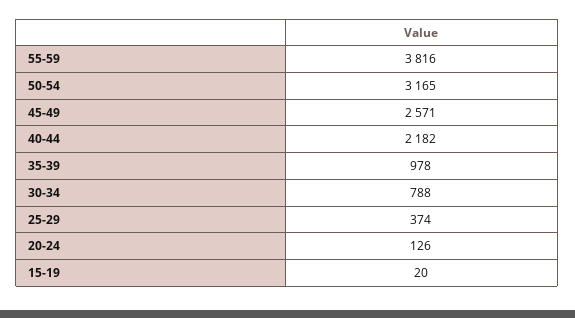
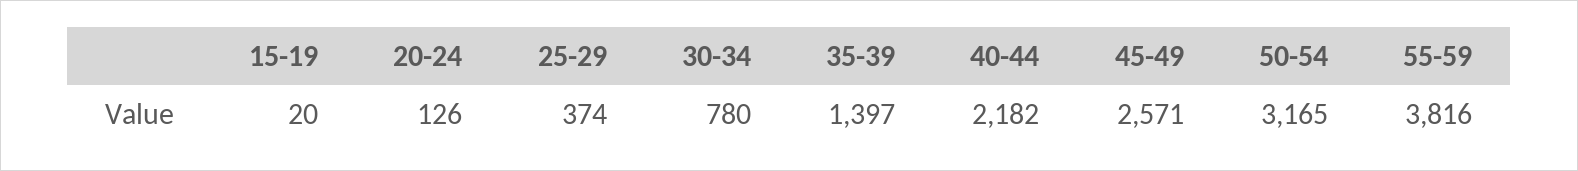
  {
    "55-59": 3816,
    "50-54": 3165,
    "45-49": 2571,
    "40-44": 2182,
-   "35-39": 978,
+   "35-39": 1397,
-   "30-34": 788,
+   "30-34": 780,
    "25-29": 374,
    "20-24": 126,
    "15-19": 20
  }

